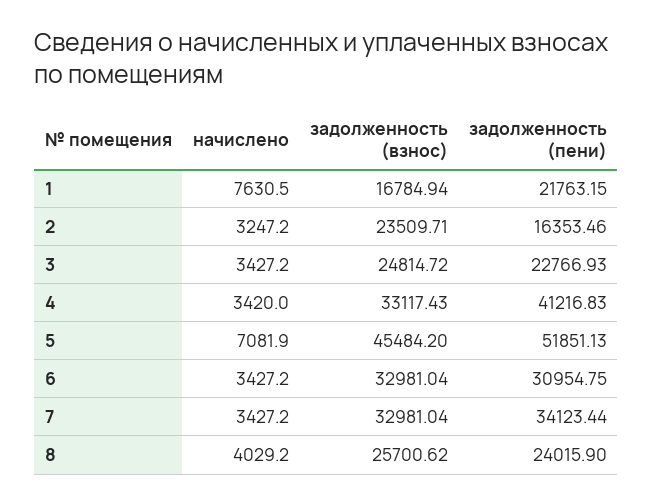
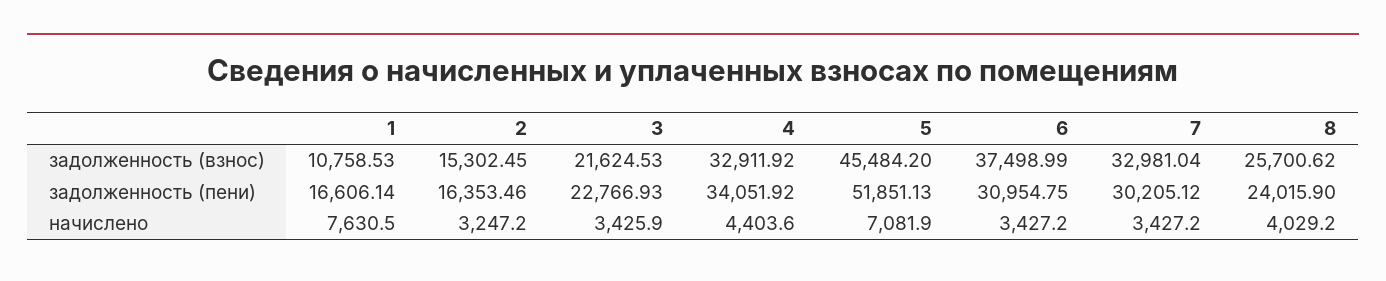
  {
    "начислено": {
      "1": 7630.5,
      "2": 3247.2,
-     "3": 3427.2,
+     "3": 3425.9,
-     "4": 3420,
+     "4": 4403.6,
      "5": 7081.9,
      "6": 3427.2,
      "7": 3427.2,
      "8": 4029.2
    },
    "задолженность (взнос)": {
-     "1": 16784.94,
+     "1": 10758.53,
-     "2": 23509.71,
+     "2": 15302.45,
-     "3": 24814.72,
+     "3": 21624.53,
-     "4": 33117.43,
+     "4": 32911.92,
      "5": 45484.2,
-     "6": 32981.04,
+     "6": 37498.99,
      "7": 32981.04,
      "8": 25700.62
    },
    "задолженность (пени)": {
-     "1": 21763.15,
+     "1": 16606.14,
      "2": 16353.46,
      "3": 22766.93,
-     "4": 41216.83,
+     "4": 34051.92,
      "5": 51851.13,
      "6": 30954.75,
-     "7": 34123.44,
+     "7": 30205.12,
      "8": 24015.9
    }
  }

